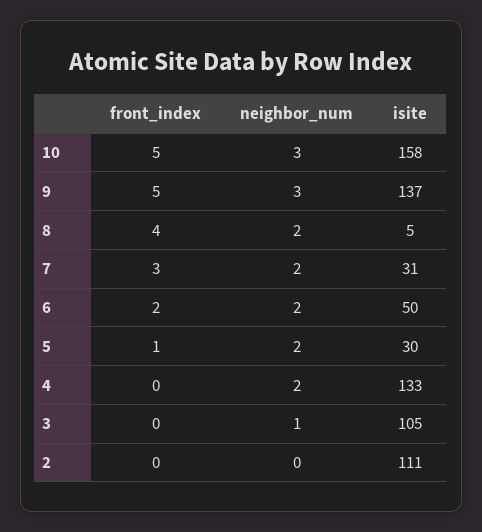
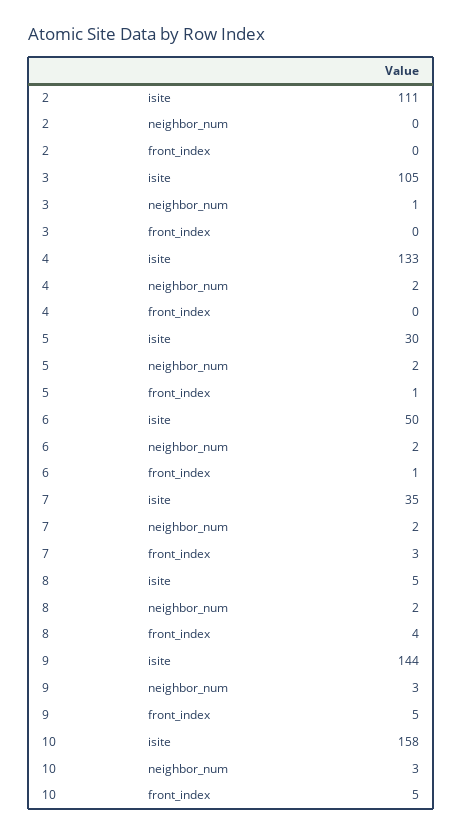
  {
    "front_index": {
      "10": 5,
      "9": 5,
      "8": 4,
      "7": 3,
-     "6": 2,
+     "6": 1,
      "5": 1,
      "4": 0,
      "3": 0,
      "2": 0
    },
    "neighbor_num": {
      "10": 3,
      "9": 3,
      "8": 2,
      "7": 2,
      "6": 2,
      "5": 2,
      "4": 2,
      "3": 1,
      "2": 0
    },
    "isite": {
      "10": 158,
-     "9": 137,
+     "9": 144,
      "8": 5,
-     "7": 31,
+     "7": 35,
      "6": 50,
      "5": 30,
      "4": 133,
      "3": 105,
      "2": 111
    }
  }

